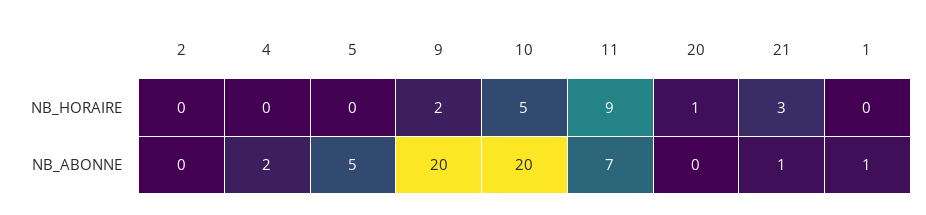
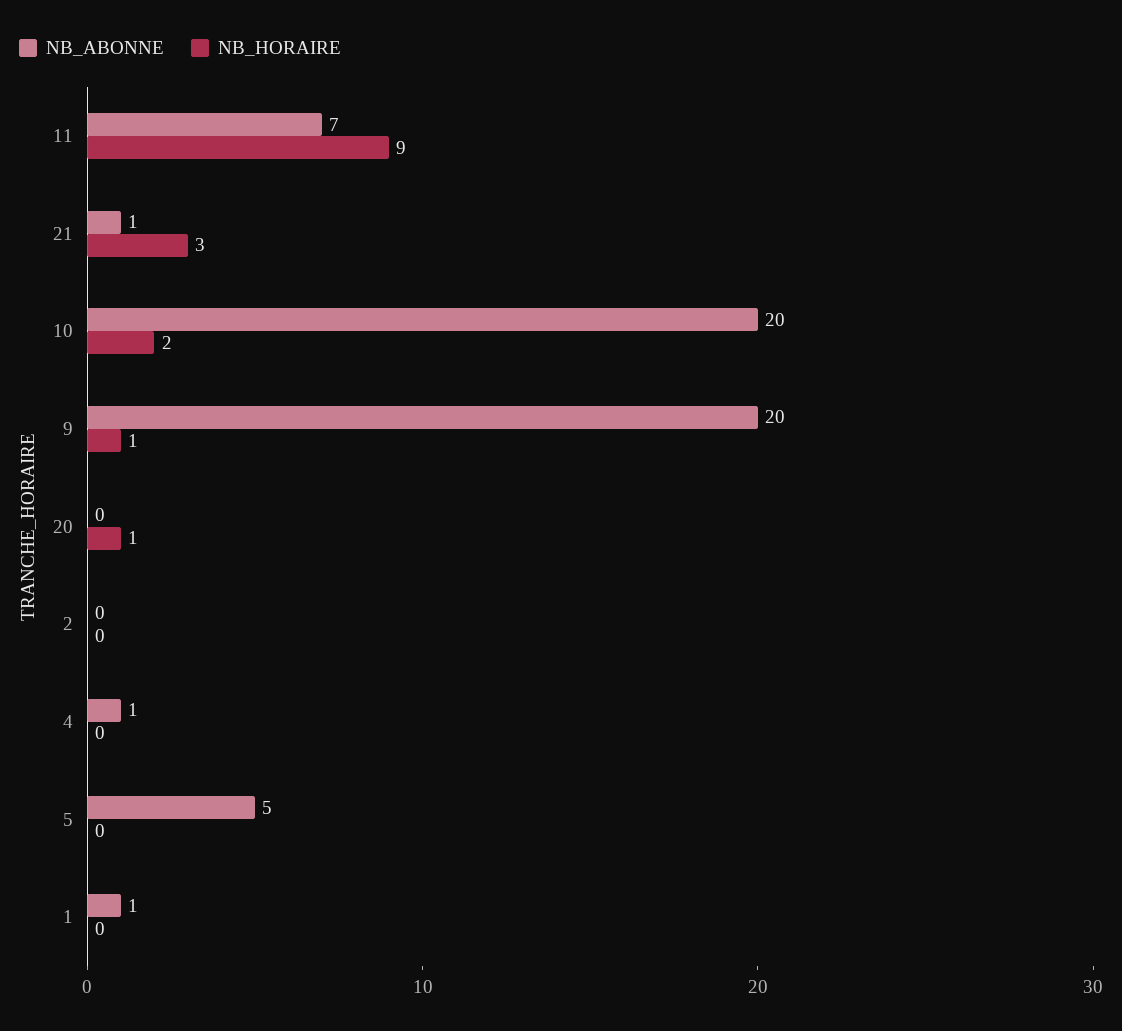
  {
    "NB_HORAIRE": {
      "2": 0,
      "4": 0,
      "5": 0,
-     "9": 2,
+     "9": 1,
-     "10": 5,
+     "10": 2,
      "11": 9,
      "20": 1,
      "21": 3,
      "1": 0
    },
    "NB_ABONNE": {
      "2": 0,
-     "4": 2,
+     "4": 1,
      "5": 5,
      "9": 20,
      "10": 20,
      "11": 7,
      "20": 0,
      "21": 1,
      "1": 1
    }
  }

